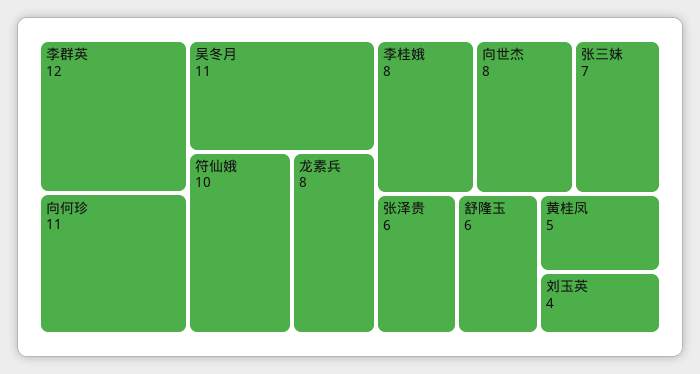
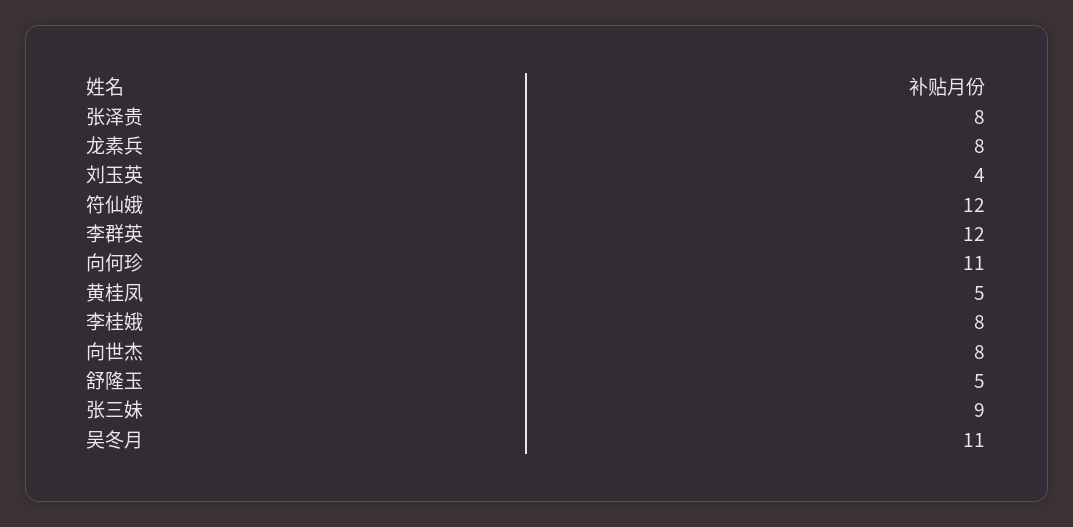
  {
    "李群英": 12,
    "向何珍": 11,
    "吴冬月": 11,
-   "符仙娥": 10,
+   "符仙娥": 12,
    "龙素兵": 8,
    "李桂娥": 8,
    "向世杰": 8,
-   "张三妹": 7,
+   "张三妹": 9,
-   "张泽贵": 6,
+   "张泽贵": 8,
-   "舒隆玉": 6,
+   "舒隆玉": 5,
    "黄桂凤": 5,
    "刘玉英": 4
  }

